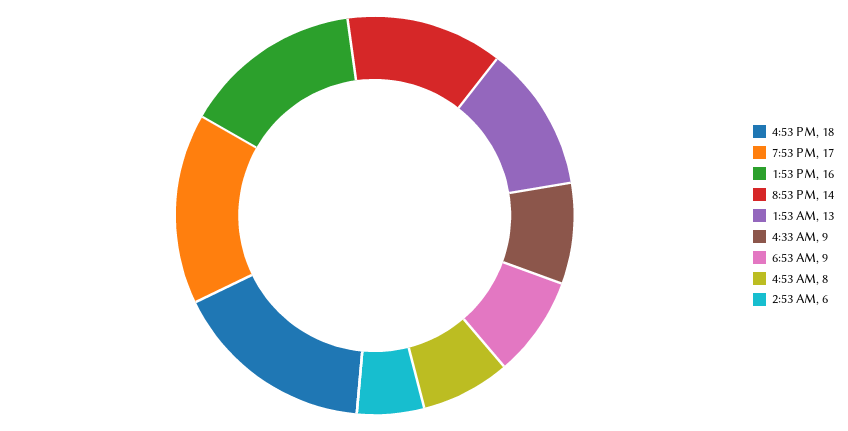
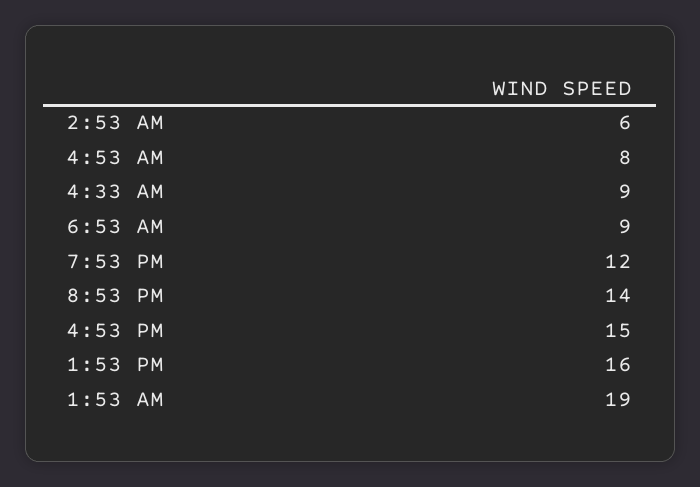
  {
-   "4:53 PM": 18,
+   "4:53 PM": 15,
-   "7:53 PM": 17,
+   "7:53 PM": 12,
    "1:53 PM": 16,
    "8:53 PM": 14,
-   "1:53 AM": 13,
+   "1:53 AM": 19,
    "4:33 AM": 9,
    "6:53 AM": 9,
    "4:53 AM": 8,
    "2:53 AM": 6
  }

